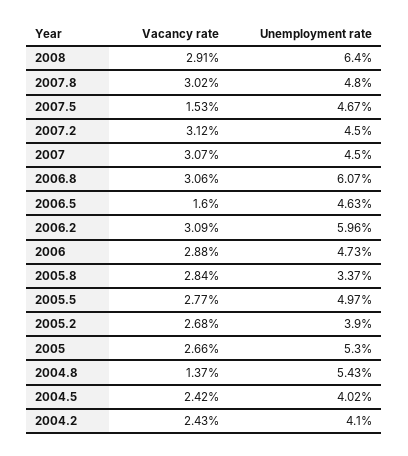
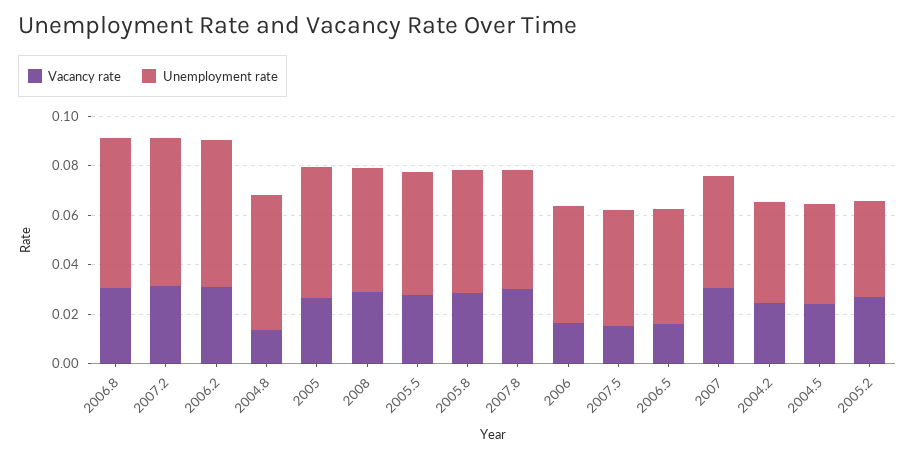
  {
    "Vacancy rate": {
      "2008": 0.0291,
      "2007.8": 0.0302,
      "2007.5": 0.0153,
      "2007.2": 0.0312,
      "2007": 0.0307,
      "2006.8": 0.0306,
      "2006.5": 0.016,
      "2006.2": 0.0309,
-     "2006": 0.0288,
+     "2006": 0.015,
      "2005.8": 0.0284,
      "2005.5": 0.0277,
      "2005.2": 0.0268,
      "2005": 0.0266,
      "2004.8": 0.0137,
      "2004.5": 0.0242,
      "2004.2": 0.0243
    },
    "Unemployment rate": {
-     "2008": 0.064,
+     "2008": 0.05,
      "2007.8": 0.048,
      "2007.5": 0.0467,
-     "2007.2": 0.045,
+     "2007.2": 0.06,
      "2007": 0.045,
      "2006.8": 0.0607,
      "2006.5": 0.0463,
      "2006.2": 0.0596,
      "2006": 0.0473,
-     "2005.8": 0.0337,
+     "2005.8": 0.05,
      "2005.5": 0.0497,
      "2005.2": 0.039,
      "2005": 0.053,
      "2004.8": 0.0543,
      "2004.5": 0.0402,
      "2004.2": 0.041
    }
  }

